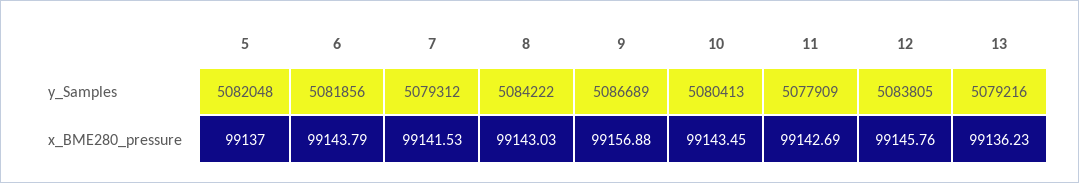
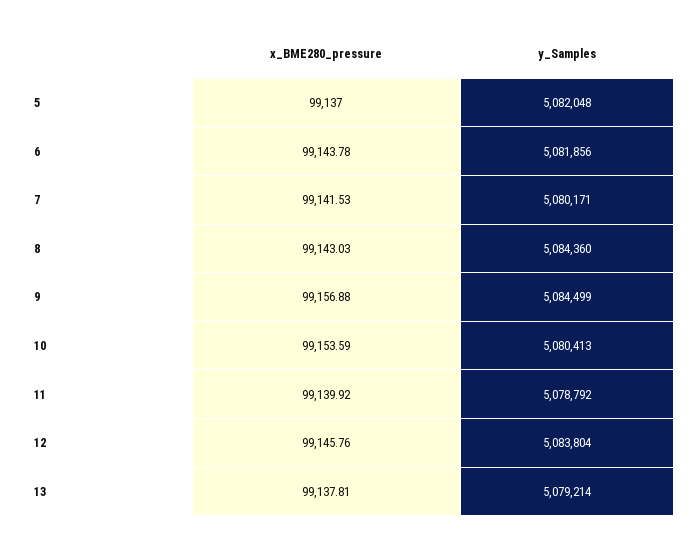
  {
    "5": {
      "y_Samples": 5082048,
      "x_BME280_pressure": 99137
    },
    "6": {
      "y_Samples": 5081856,
-     "x_BME280_pressure": 99143.79
+     "x_BME280_pressure": 99143.78
    },
    "7": {
-     "y_Samples": 5079312,
+     "y_Samples": 5080171,
      "x_BME280_pressure": 99141.53
    },
    "8": {
-     "y_Samples": 5084222,
+     "y_Samples": 5084360,
      "x_BME280_pressure": 99143.03
    },
    "9": {
-     "y_Samples": 5086689,
+     "y_Samples": 5084499,
      "x_BME280_pressure": 99156.88
    },
    "10": {
      "y_Samples": 5080413,
-     "x_BME280_pressure": 99143.45
+     "x_BME280_pressure": 99153.59
    },
    "11": {
-     "y_Samples": 5077909,
+     "y_Samples": 5078792,
-     "x_BME280_pressure": 99142.69
+     "x_BME280_pressure": 99139.92
    },
    "12": {
-     "y_Samples": 5083805,
+     "y_Samples": 5083804,
      "x_BME280_pressure": 99145.76
    },
    "13": {
-     "y_Samples": 5079216,
+     "y_Samples": 5079214,
-     "x_BME280_pressure": 99136.23
+     "x_BME280_pressure": 99137.81
    }
  }

